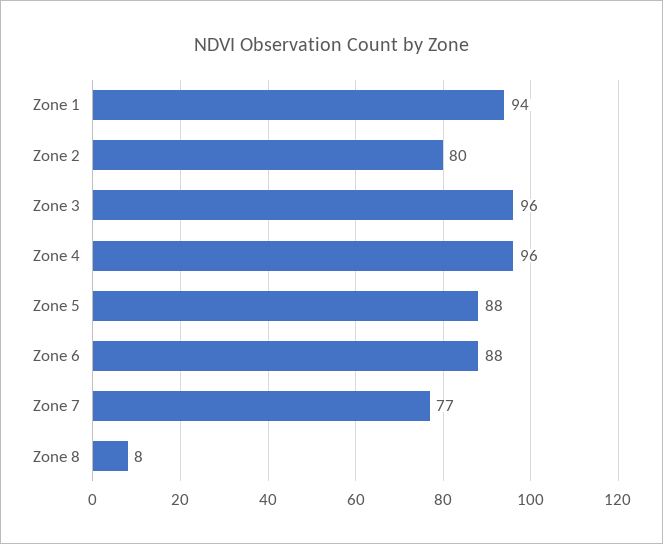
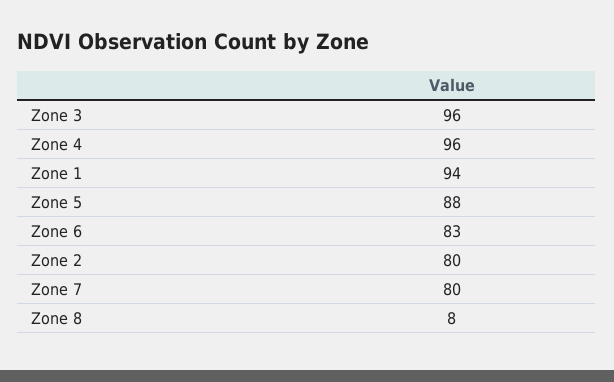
  {
    "Zone 1": 94,
    "Zone 2": 80,
    "Zone 3": 96,
    "Zone 4": 96,
    "Zone 5": 88,
-   "Zone 6": 88,
+   "Zone 6": 83,
-   "Zone 7": 77,
+   "Zone 7": 80,
    "Zone 8": 8
  }

